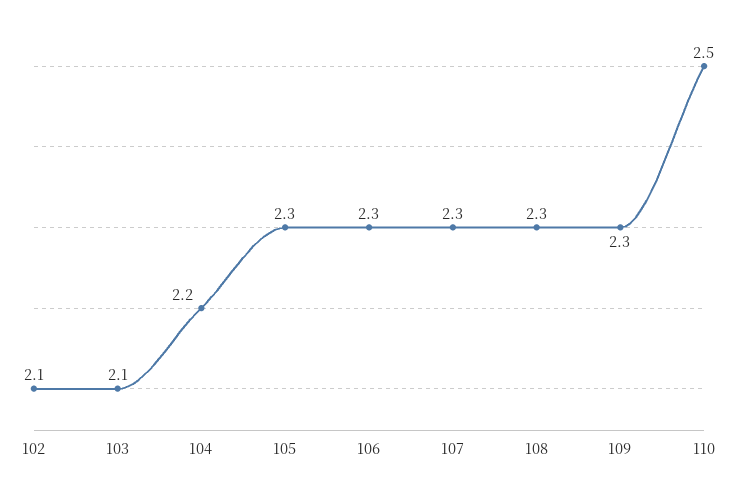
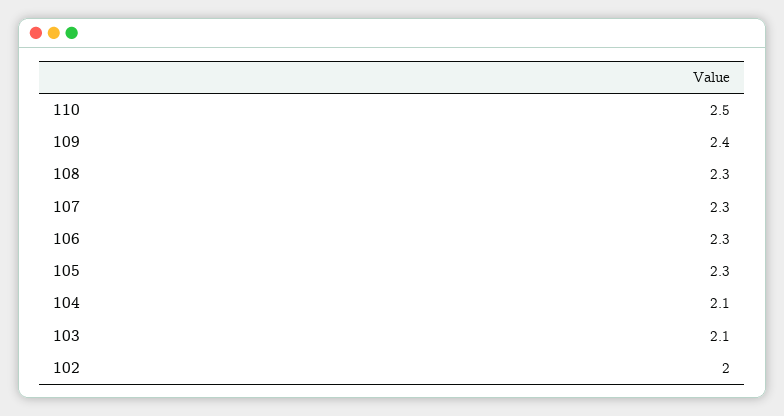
  {
-   "102": 2.1,
+   "102": 2,
    "103": 2.1,
-   "104": 2.2,
+   "104": 2.1,
    "105": 2.3,
    "106": 2.3,
    "107": 2.3,
    "108": 2.3,
-   "109": 2.3,
+   "109": 2.4,
    "110": 2.5
  }

